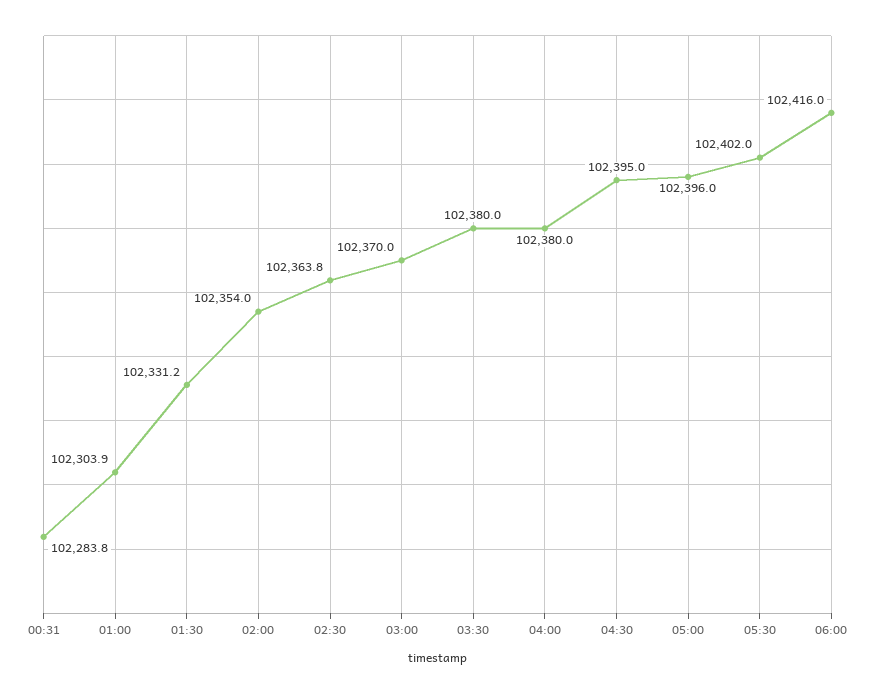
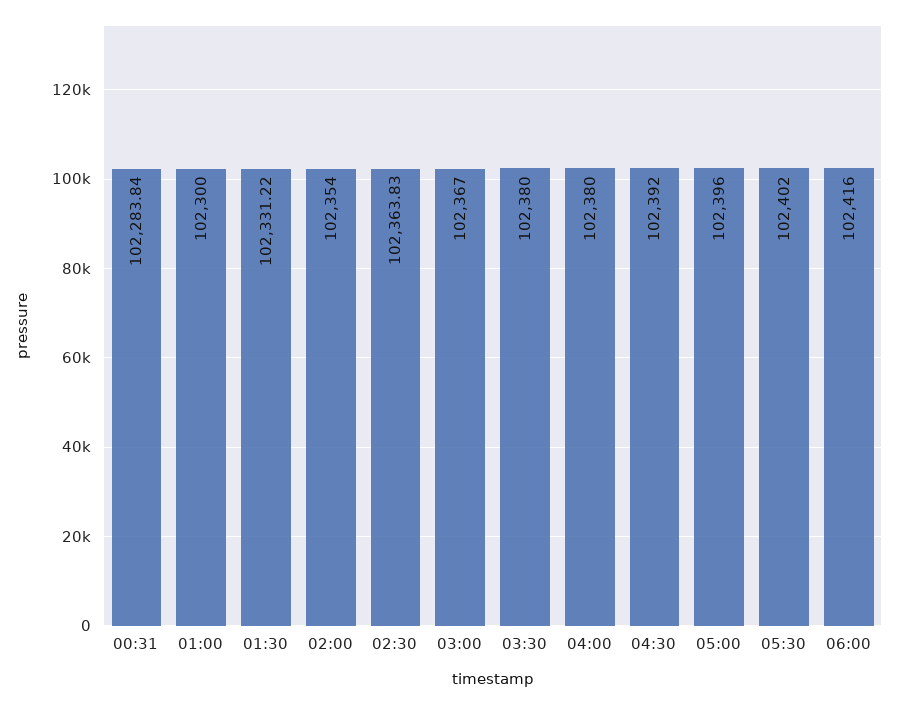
  {
    "00:31": 102283.84,
-   "01:00": 102303.9,
+   "01:00": 102300,
    "01:30": 102331.22,
    "02:00": 102354,
    "02:30": 102363.83,
-   "03:00": 102370,
+   "03:00": 102367,
    "03:30": 102380,
    "04:00": 102380,
-   "04:30": 102395,
+   "04:30": 102392,
    "05:00": 102396,
    "05:30": 102402,
    "06:00": 102416
  }

